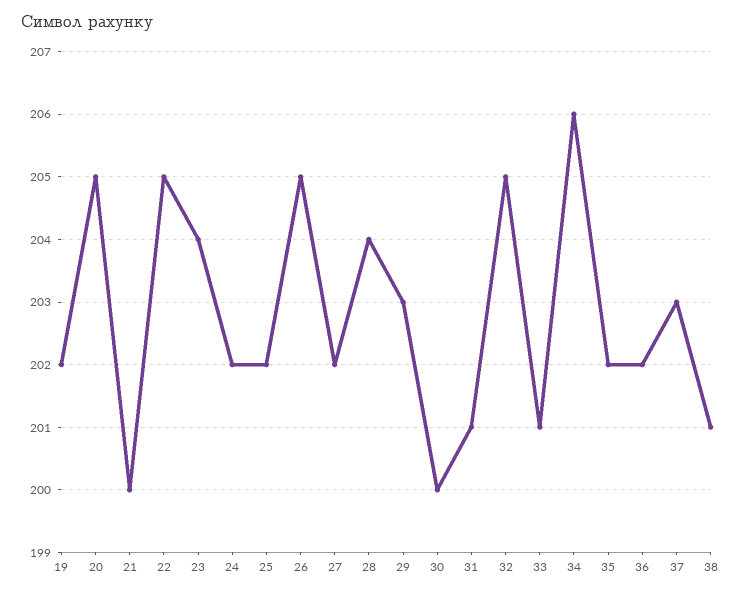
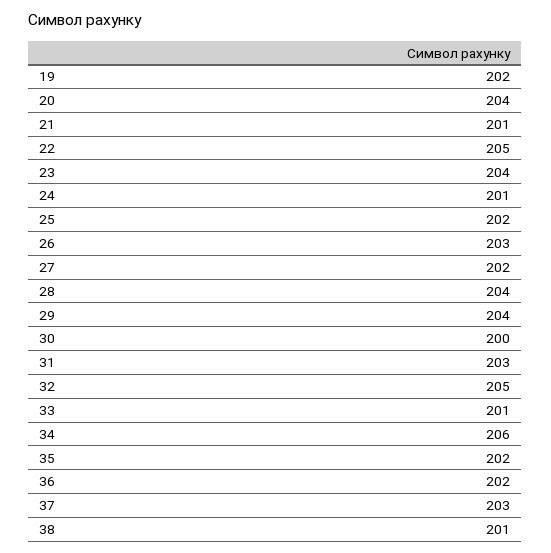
  {
    "19": 202,
-   "20": 205,
+   "20": 204,
-   "21": 200,
+   "21": 201,
    "22": 205,
    "23": 204,
-   "24": 202,
+   "24": 201,
    "25": 202,
-   "26": 205,
+   "26": 203,
    "27": 202,
    "28": 204,
-   "29": 203,
+   "29": 204,
    "30": 200,
-   "31": 201,
+   "31": 203,
    "32": 205,
    "33": 201,
    "34": 206,
    "35": 202,
    "36": 202,
    "37": 203,
    "38": 201
  }

